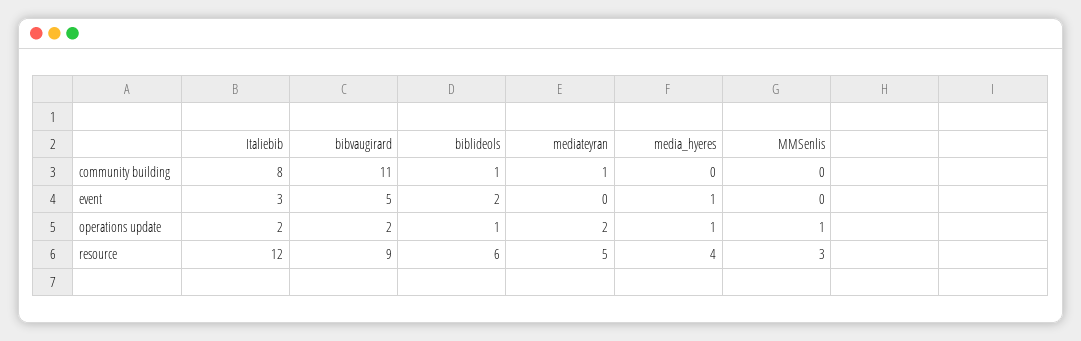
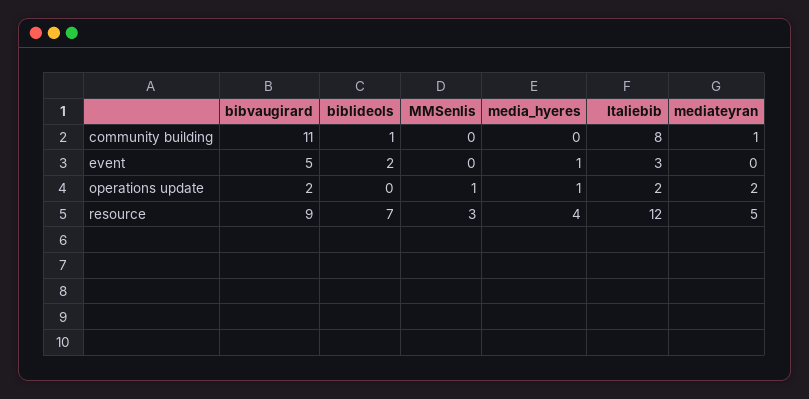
  {
    "Italiebib": {
      "community building": 8,
      "event": 3,
      "operations update": 2,
      "resource": 12
    },
    "bibvaugirard": {
      "community building": 11,
      "event": 5,
      "operations update": 2,
      "resource": 9
    },
    "biblideols": {
      "community building": 1,
      "event": 2,
-     "operations update": 1,
+     "operations update": 0,
-     "resource": 6
+     "resource": 7
    },
    "mediateyran": {
      "community building": 1,
      "event": 0,
      "operations update": 2,
      "resource": 5
    },
    "media_hyeres": {
      "community building": 0,
      "event": 1,
      "operations update": 1,
      "resource": 4
    },
    "MMSenlis": {
      "community building": 0,
      "event": 0,
      "operations update": 1,
      "resource": 3
    }
  }

